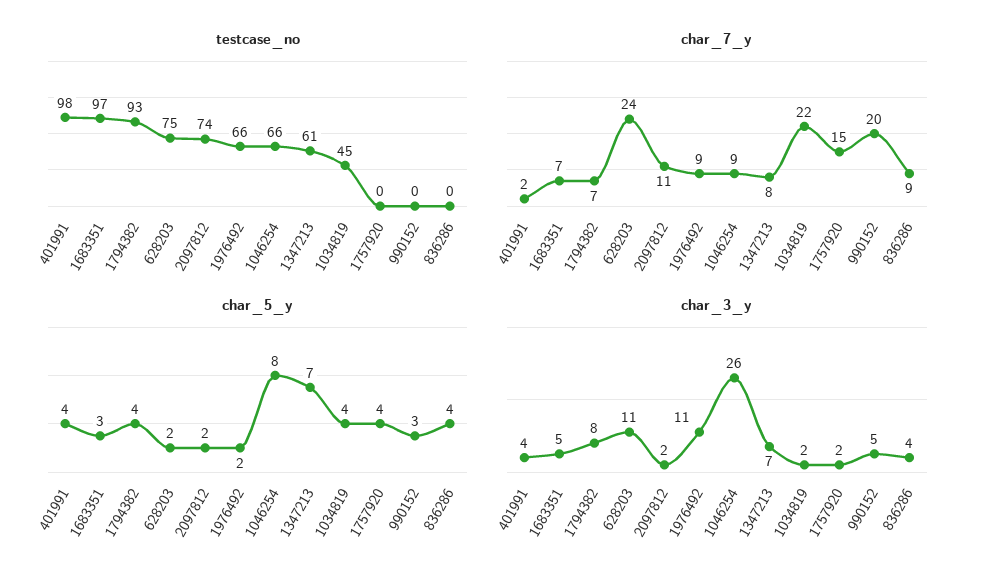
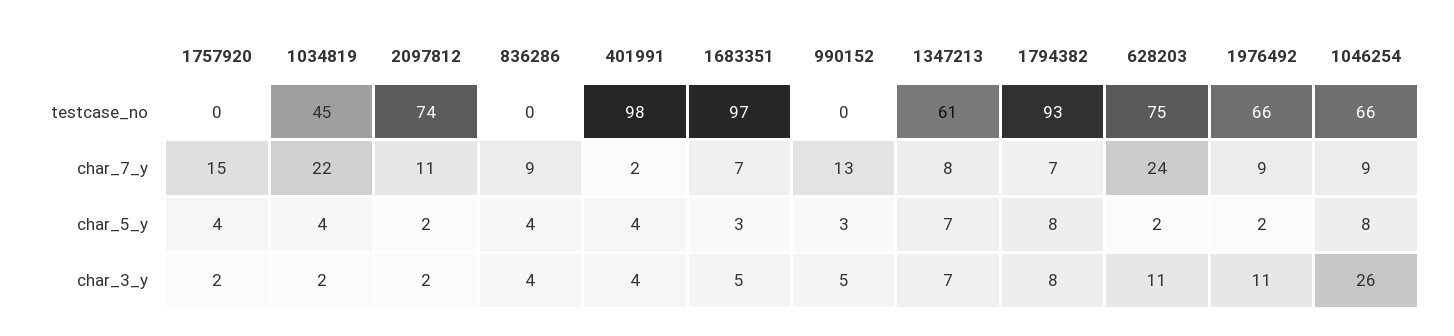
  {
    "testcase_no": {
      "401991": 98,
      "1683351": 97,
      "1794382": 93,
      "628203": 75,
      "2097812": 74,
      "1976492": 66,
      "1046254": 66,
      "1347213": 61,
      "1034819": 45,
      "1757920": 0,
      "990152": 0,
      "836286": 0
    },
    "char_7_y": {
      "401991": 2,
      "1683351": 7,
      "1794382": 7,
      "628203": 24,
      "2097812": 11,
      "1976492": 9,
      "1046254": 9,
      "1347213": 8,
      "1034819": 22,
      "1757920": 15,
-     "990152": 20,
+     "990152": 13,
      "836286": 9
    },
    "char_5_y": {
      "401991": 4,
      "1683351": 3,
-     "1794382": 4,
+     "1794382": 8,
      "628203": 2,
      "2097812": 2,
      "1976492": 2,
      "1046254": 8,
      "1347213": 7,
      "1034819": 4,
      "1757920": 4,
      "990152": 3,
      "836286": 4
    },
    "char_3_y": {
      "401991": 4,
      "1683351": 5,
      "1794382": 8,
      "628203": 11,
      "2097812": 2,
      "1976492": 11,
      "1046254": 26,
      "1347213": 7,
      "1034819": 2,
      "1757920": 2,
      "990152": 5,
      "836286": 4
    }
  }

